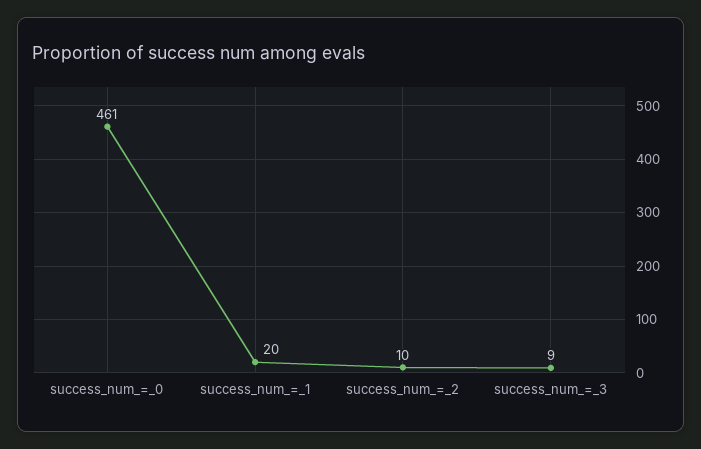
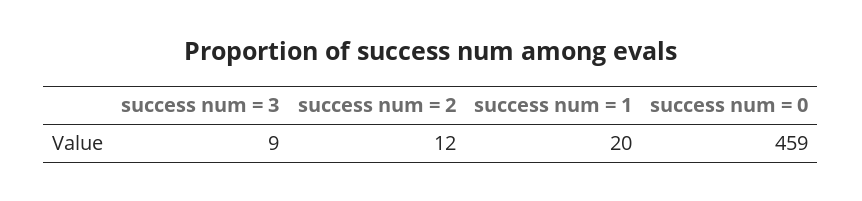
  {
-   "success_num_=_0": 461,
+   "success_num_=_0": 459,
    "success_num_=_1": 20,
-   "success_num_=_2": 10,
+   "success_num_=_2": 12,
    "success_num_=_3": 9
  }

